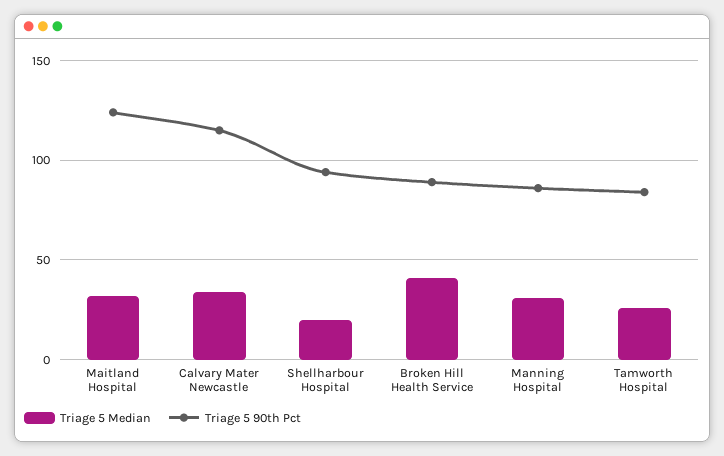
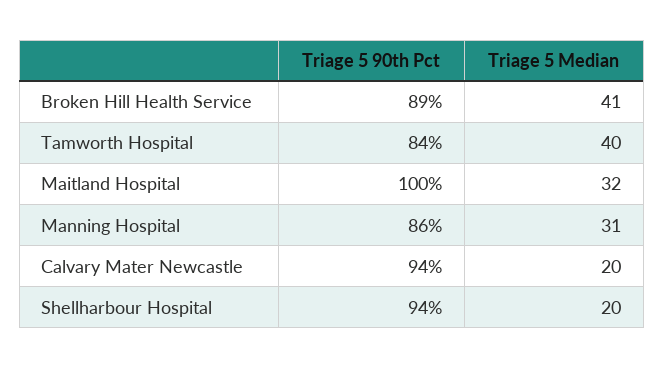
  {
    "Triage 5 Median": {
      "Maitland Hospital": 32,
-     "Calvary Mater Newcastle": 35,
+     "Calvary Mater Newcastle": 20,
      "Shellharbour Hospital": 20,
      "Broken Hill Health Service": 41,
      "Manning Hospital": 31,
-     "Tamworth Hospital": 25
+     "Tamworth Hospital": 40
    },
    "Triage 5 90th Pct": {
-     "Maitland Hospital": 125,
+     "Maitland Hospital": 100,
-     "Calvary Mater Newcastle": 115,
+     "Calvary Mater Newcastle": 94,
      "Shellharbour Hospital": 94,
      "Broken Hill Health Service": 89,
      "Manning Hospital": 86,
      "Tamworth Hospital": 84
    }
  }

